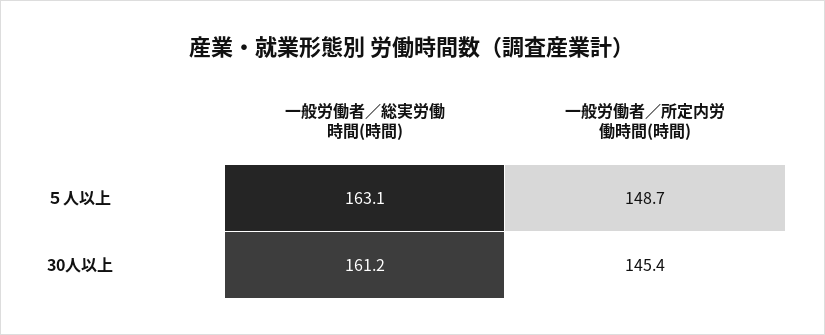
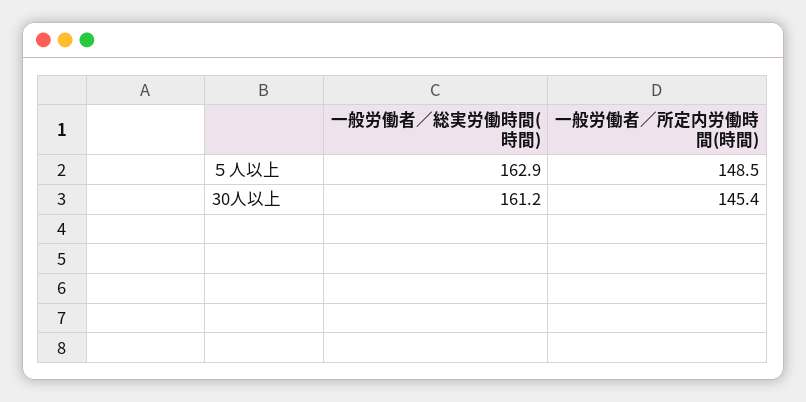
  {
    "一般労働者／総実労働時間(時間)": {
-     "５人以上": 163.1,
+     "５人以上": 162.9,
      "30人以上": 161.2
    },
    "一般労働者／所定内労働時間(時間)": {
-     "５人以上": 148.7,
+     "５人以上": 148.5,
      "30人以上": 145.4
    }
  }

